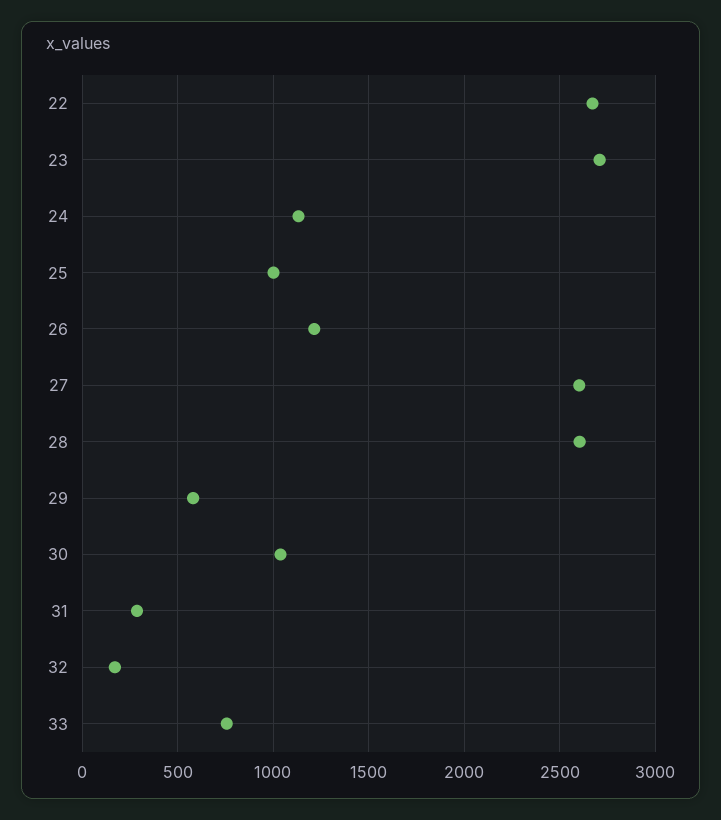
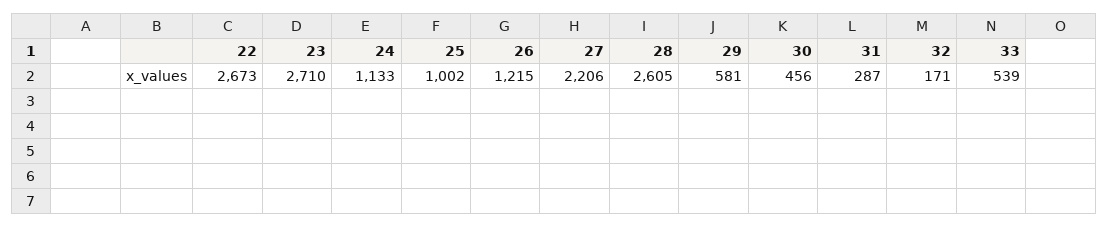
  {
    "22": 2673,
    "23": 2710,
    "24": 1133,
    "25": 1002,
    "26": 1215,
-   "27": 2600,
+   "27": 2206,
    "28": 2605,
    "29": 581,
-   "30": 1050,
+   "30": 456,
    "31": 287,
    "32": 171,
-   "33": 750
+   "33": 539
  }

